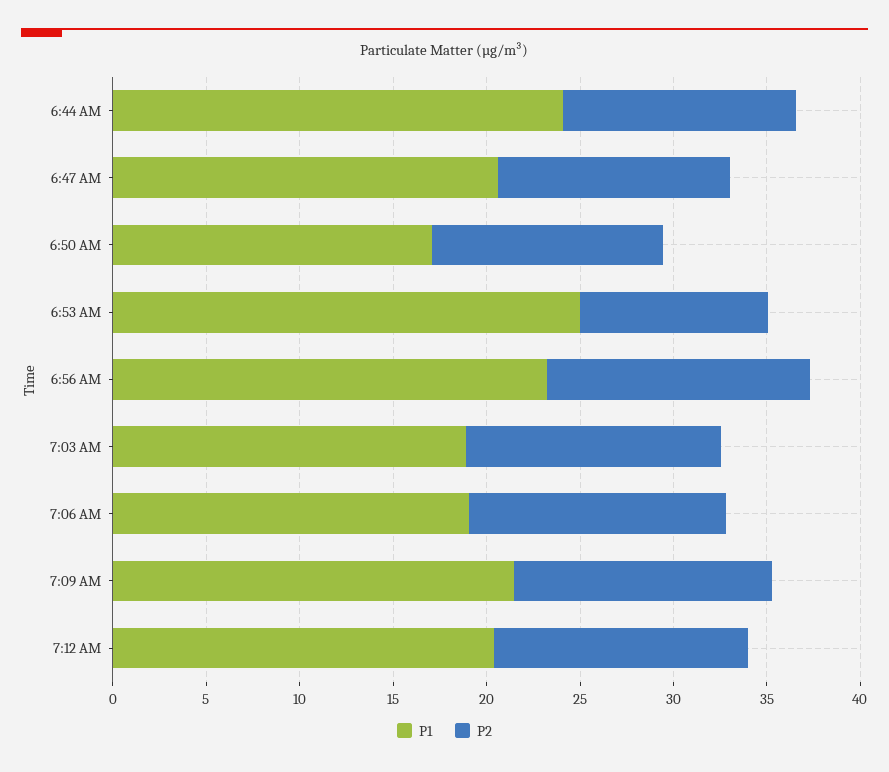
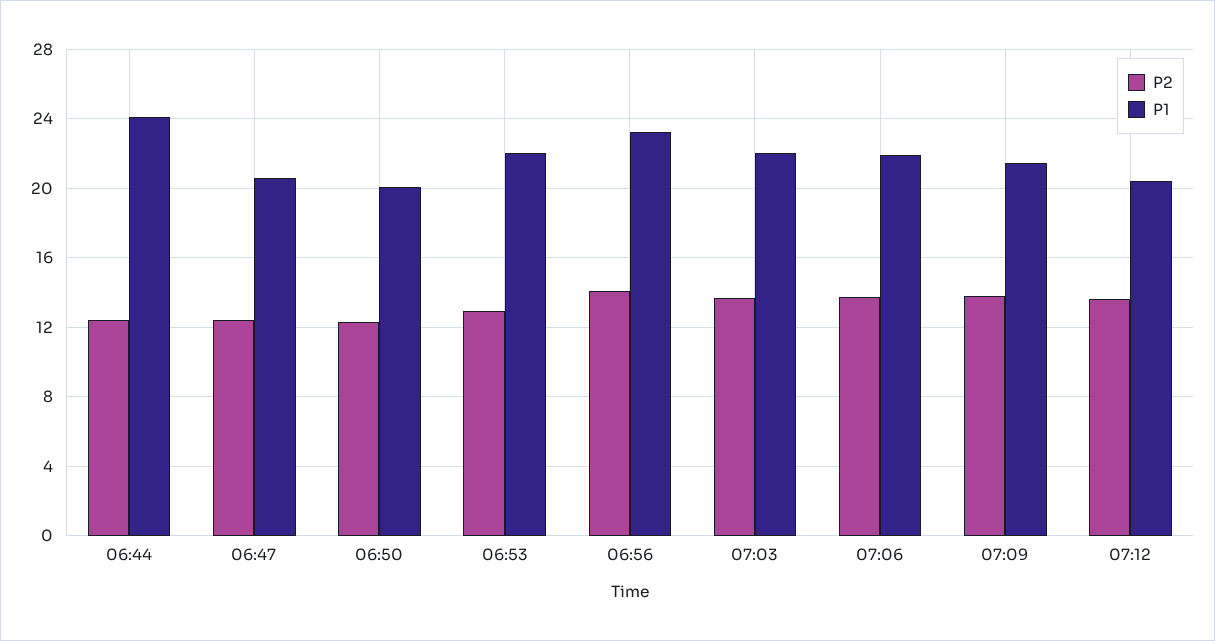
  {
    "P1": {
      "6:44 AM": 24,
      "6:47 AM": 20.5,
-     "6:50 AM": 17,
+     "6:50 AM": 20,
-     "6:53 AM": 25,
+     "6:53 AM": 22,
      "6:56 AM": 23,
-     "7:03 AM": 19,
+     "7:03 AM": 22,
-     "7:06 AM": 19,
+     "7:06 AM": 22,
      "7:09 AM": 21.5,
      "7:12 AM": 20.5
    },
    "P2": {
      "6:44 AM": 12.5,
      "6:47 AM": 12.5,
      "6:50 AM": 12.5,
-     "6:53 AM": 10,
+     "6:53 AM": 13,
      "6:56 AM": 14,
      "7:03 AM": 13.5,
      "7:06 AM": 13.5,
      "7:09 AM": 14,
      "7:12 AM": 13.5
    }
  }

